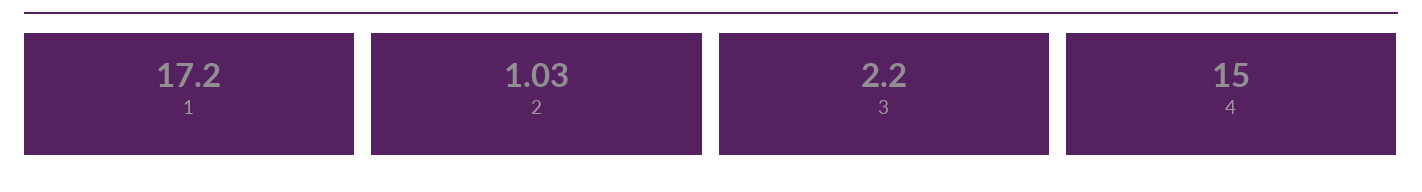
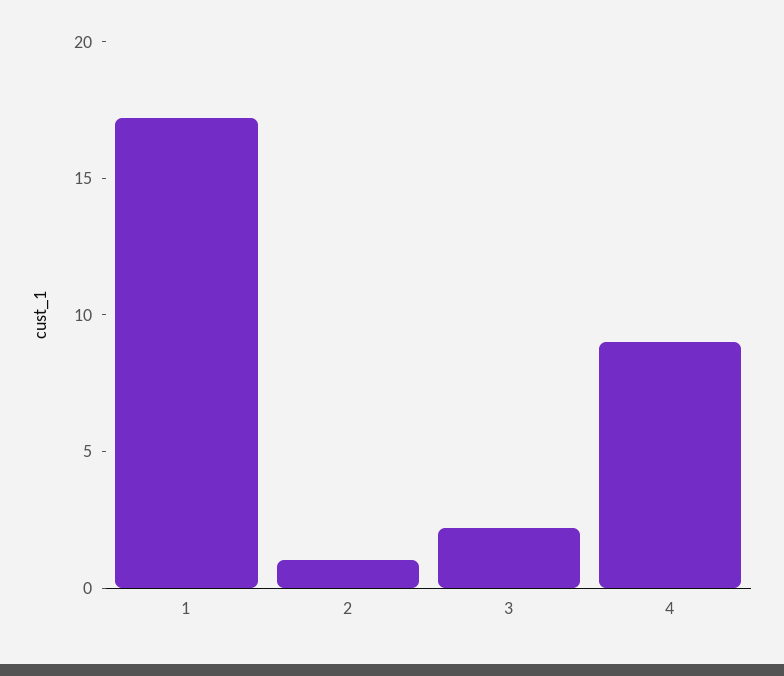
  {
    "1": 17.2,
    "2": 1.03,
    "3": 2.2,
-   "4": 15
+   "4": 9
  }

